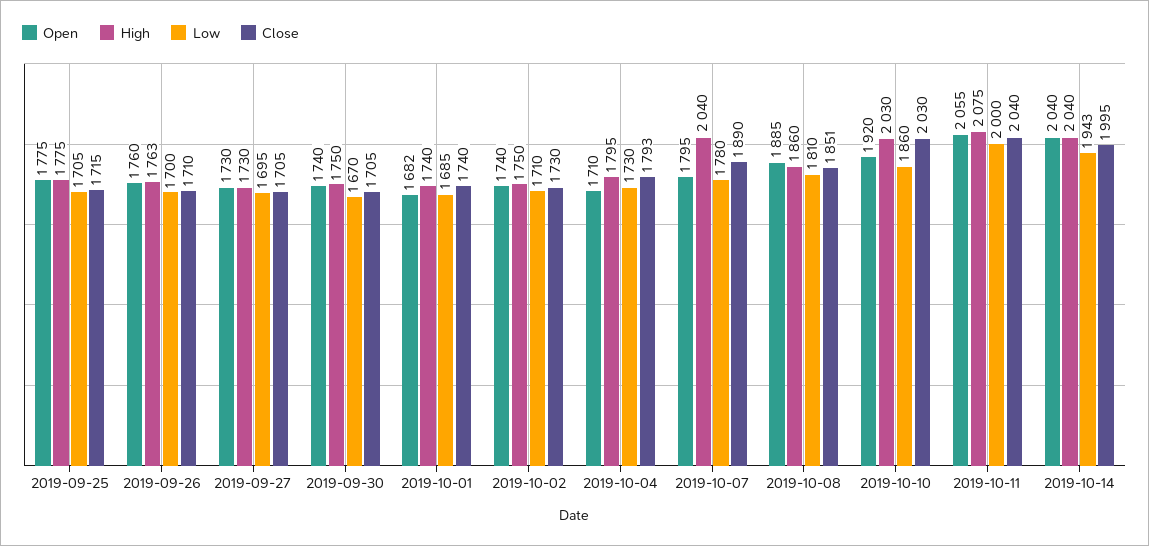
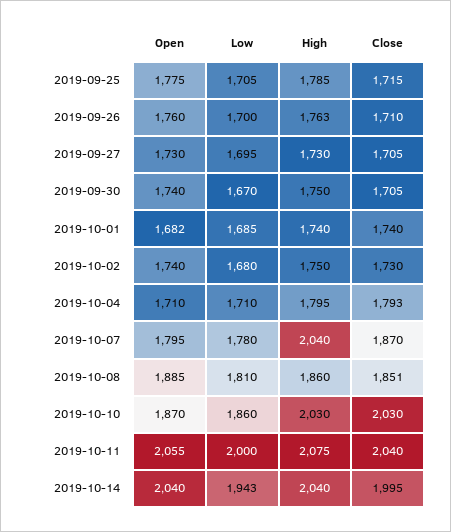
  {
    "Open": {
      "2019-09-25": 1775,
      "2019-09-26": 1760,
      "2019-09-27": 1730,
      "2019-09-30": 1740,
      "2019-10-01": 1682,
      "2019-10-02": 1740,
      "2019-10-04": 1710,
      "2019-10-07": 1795,
      "2019-10-08": 1885,
-     "2019-10-10": 1920,
+     "2019-10-10": 1870,
      "2019-10-11": 2055,
      "2019-10-14": 2040
    },
    "High": {
-     "2019-09-25": 1775,
+     "2019-09-25": 1785,
      "2019-09-26": 1763,
      "2019-09-27": 1730,
      "2019-09-30": 1750,
      "2019-10-01": 1740,
      "2019-10-02": 1750,
      "2019-10-04": 1795,
      "2019-10-07": 2040,
      "2019-10-08": 1860,
      "2019-10-10": 2030,
      "2019-10-11": 2075,
      "2019-10-14": 2040
    },
    "Low": {
      "2019-09-25": 1705,
      "2019-09-26": 1700,
      "2019-09-27": 1695,
      "2019-09-30": 1670,
      "2019-10-01": 1685,
-     "2019-10-02": 1710,
+     "2019-10-02": 1680,
-     "2019-10-04": 1730,
+     "2019-10-04": 1710,
      "2019-10-07": 1780,
      "2019-10-08": 1810,
      "2019-10-10": 1860,
      "2019-10-11": 2000,
      "2019-10-14": 1943
    },
    "Close": {
      "2019-09-25": 1715,
      "2019-09-26": 1710,
      "2019-09-27": 1705,
      "2019-09-30": 1705,
      "2019-10-01": 1740,
      "2019-10-02": 1730,
      "2019-10-04": 1793,
-     "2019-10-07": 1890,
+     "2019-10-07": 1870,
      "2019-10-08": 1851,
      "2019-10-10": 2030,
      "2019-10-11": 2040,
      "2019-10-14": 1995
    }
  }

